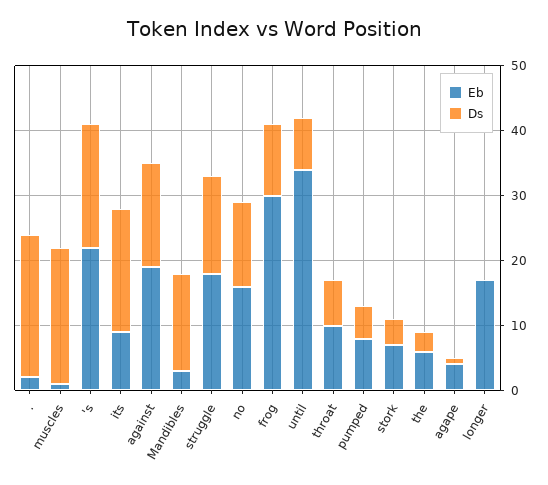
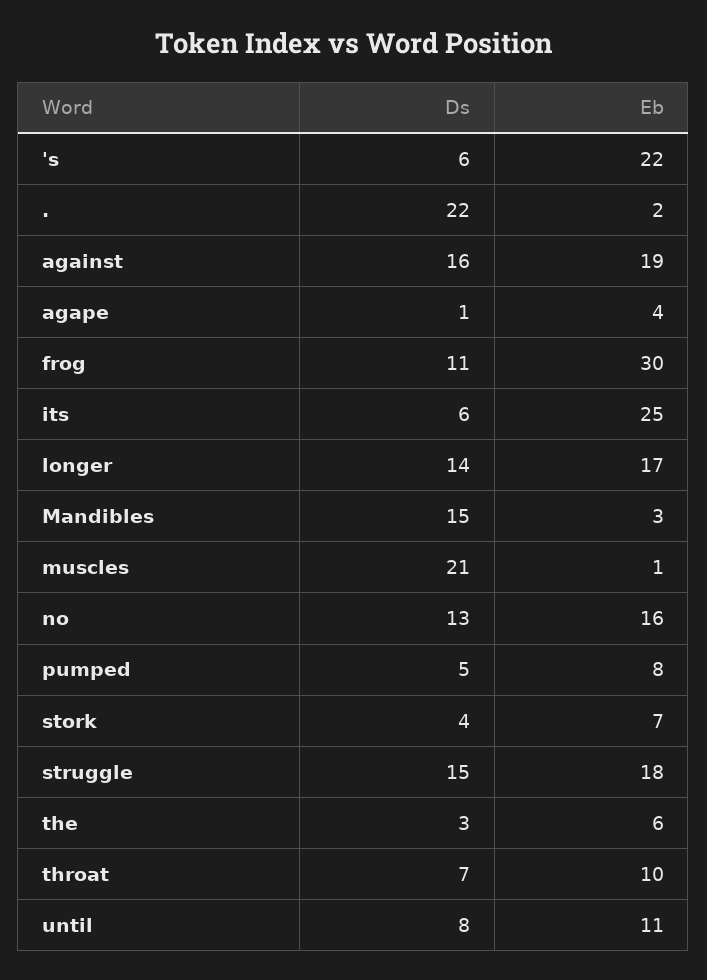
  {
    "Eb": {
      ".": 2,
      "muscles": 1,
      "'s": 22,
-     "its": 10,
+     "its": 25,
      "against": 19,
      "Mandibles": 3,
      "struggle": 18,
      "no": 16,
      "frog": 30,
-     "until": 35,
+     "until": 11,
      "throat": 10,
      "pumped": 8,
      "stork": 7,
      "the": 6,
      "agape": 4,
      "longer": 17
    },
    "Ds": {
      ".": 22,
      "muscles": 21,
-     "'s": 20,
+     "'s": 6,
-     "its": 20,
+     "its": 6,
      "against": 16,
      "Mandibles": 15,
      "struggle": 15,
      "no": 13,
      "frog": 11,
      "until": 8,
      "throat": 7,
      "pumped": 5,
      "stork": 4,
      "the": 3,
      "agape": 1,
-     "longer": 0
+     "longer": 14
    }
  }

